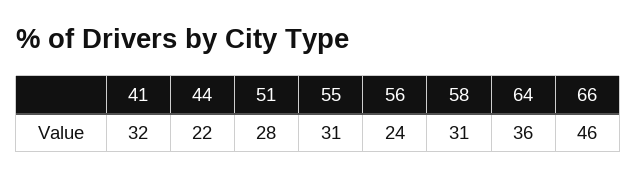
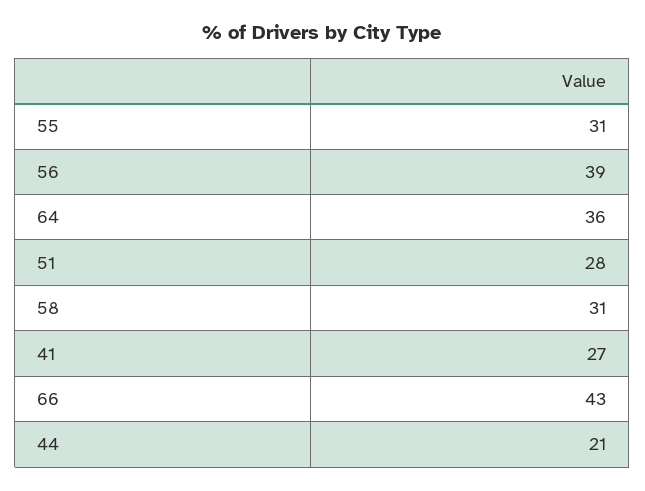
  {
-   "41": 32,
+   "41": 27,
-   "44": 22,
+   "44": 21,
    "51": 28,
    "55": 31,
-   "56": 24,
+   "56": 39,
    "58": 31,
    "64": 36,
-   "66": 46
+   "66": 43
  }

